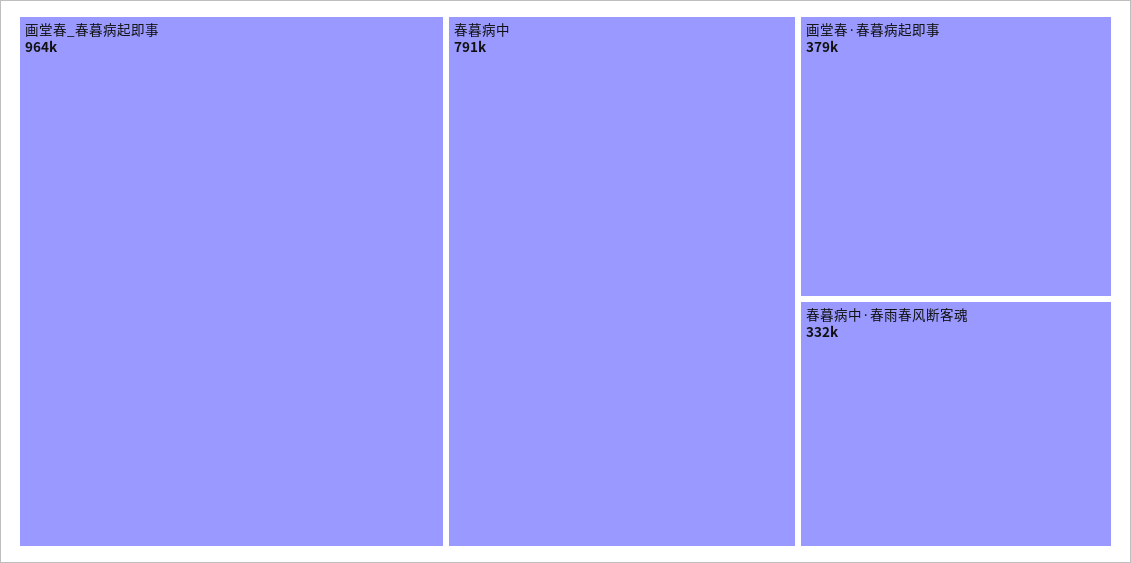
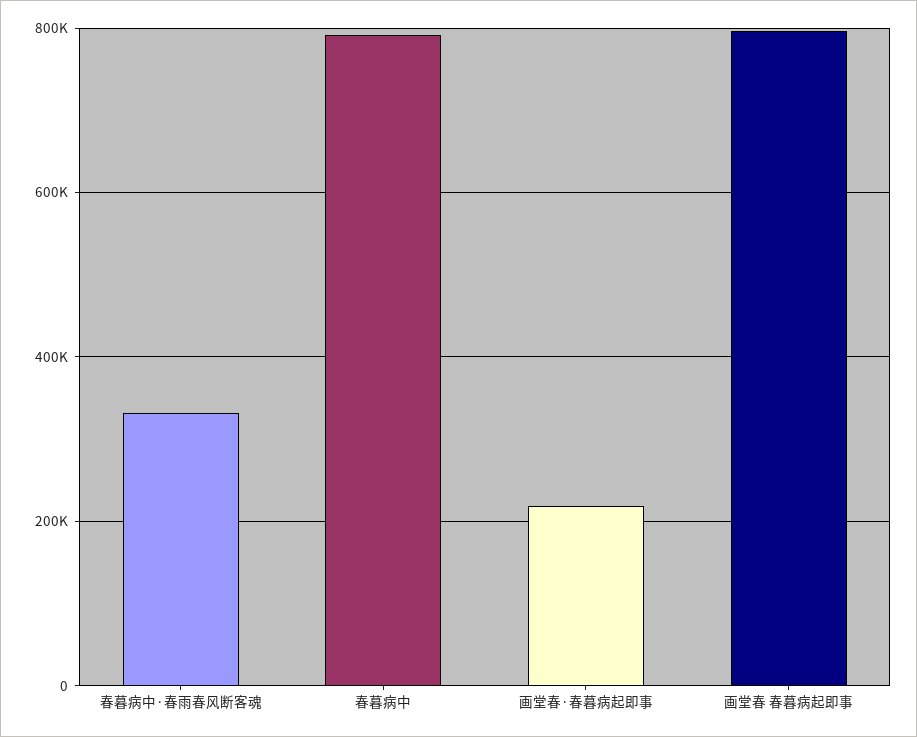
  {
-   "画堂春_春暮病起即事": 964000,
+   "画堂春_春暮病起即事": 800000,
    "春暮病中": 791000,
-   "画堂春·春暮病起即事": 379000,
+   "画堂春·春暮病起即事": 220000,
    "春暮病中·春雨春风断客魂": 332000
  }

